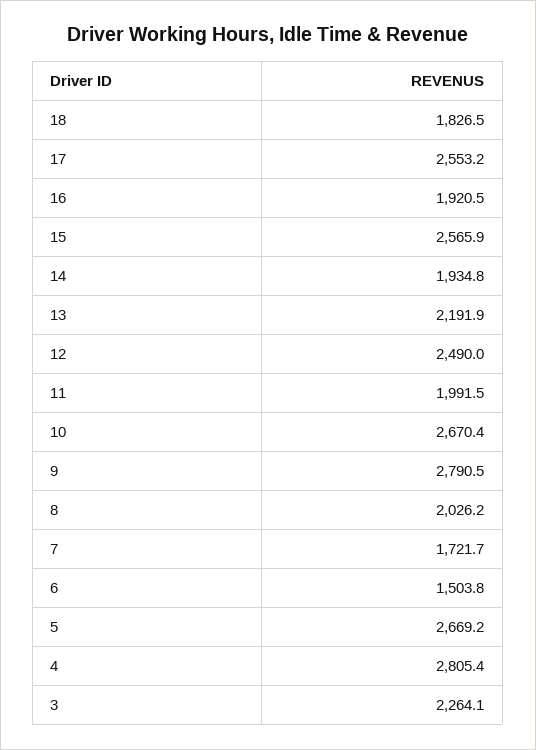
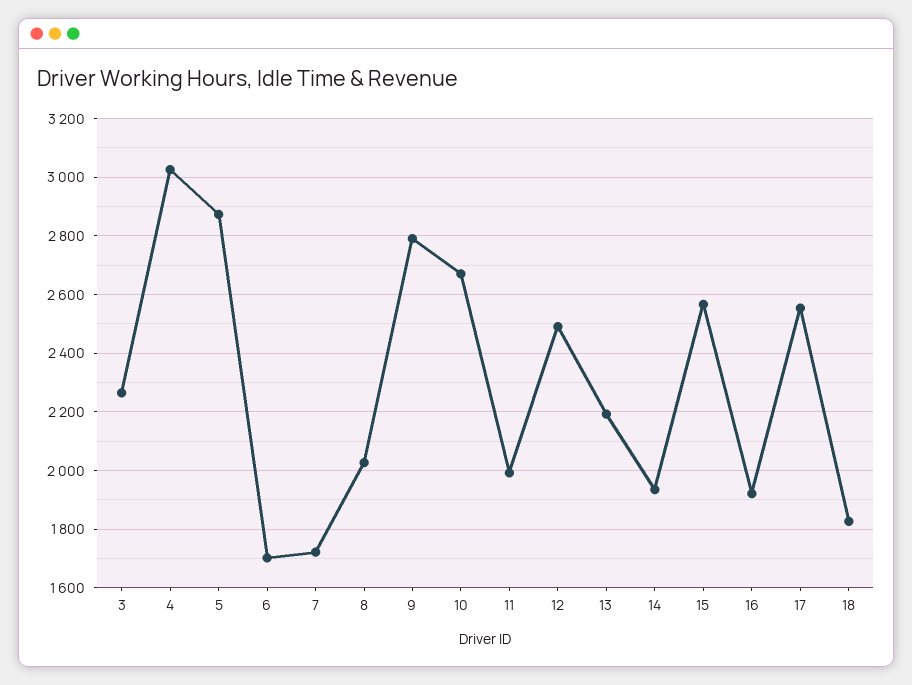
  {
    "18": 1826.5,
    "17": 2553.2,
    "16": 1920.5,
    "15": 2565.9,
    "14": 1934.8,
    "13": 2191.9,
    "12": 2490,
    "11": 1991.5,
    "10": 2670.4,
    "9": 2790.5,
    "8": 2026.2,
    "7": 1721.7,
-   "6": 1503.8,
+   "6": 1700,
-   "5": 2669.2,
+   "5": 2875,
-   "4": 2805.4,
+   "4": 3025,
    "3": 2264.1
  }

